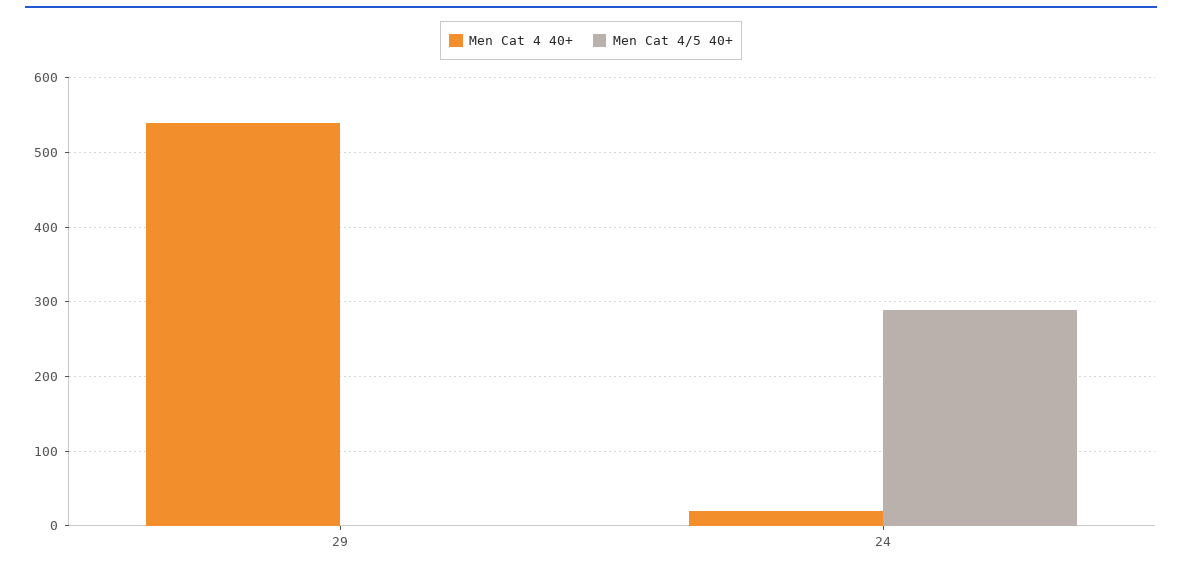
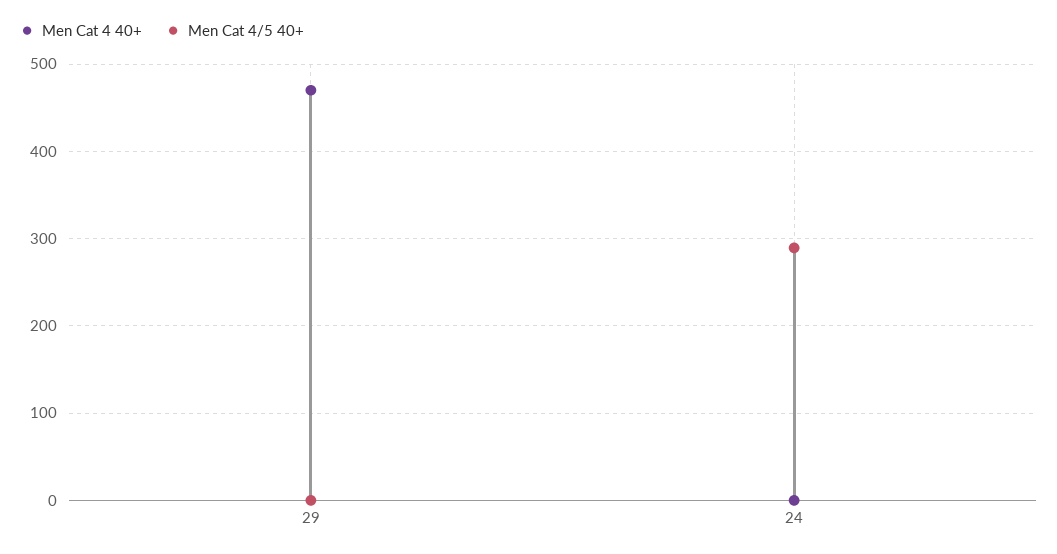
  {
    "Men Cat 4 40+": {
-     "29": 540,
+     "29": 470,
-     "24": 20
+     "24": 0
    },
    "Men Cat 4/5 40+": {
      "29": 0,
      "24": 290
    }
  }

